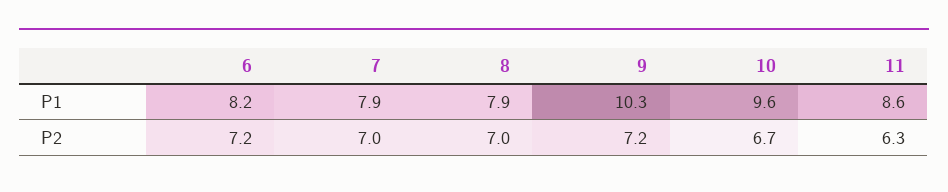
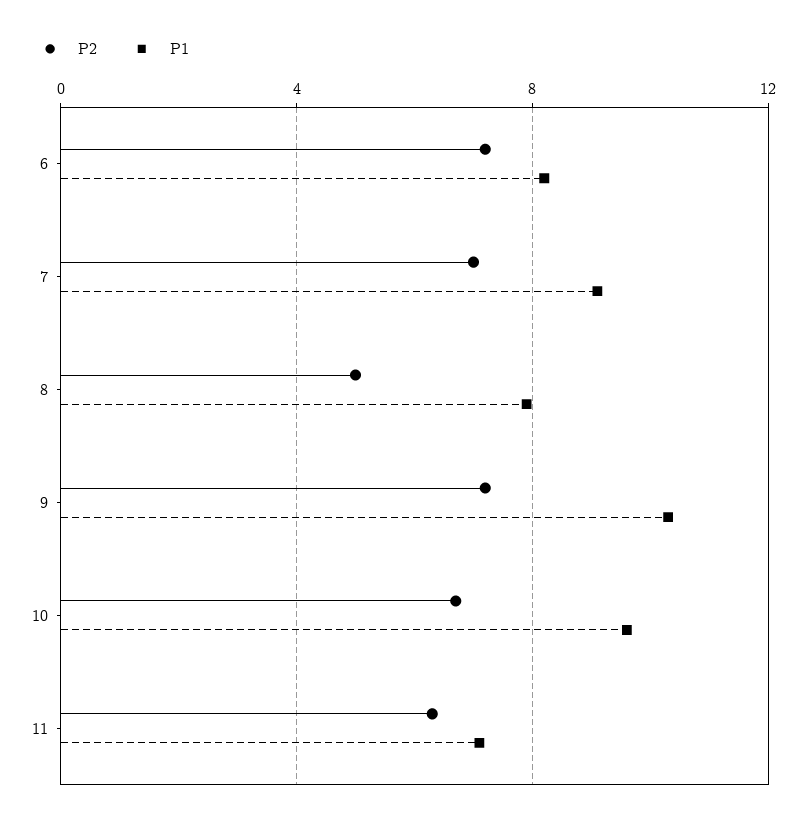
  {
    "P1": {
      "6": 8.2,
-     "7": 7.9,
+     "7": 9,
      "8": 7.9,
      "9": 10.3,
      "10": 9.6,
-     "11": 8.6
+     "11": 7
    },
    "P2": {
      "6": 7.2,
      "7": 7,
-     "8": 7,
+     "8": 5,
      "9": 7.2,
      "10": 6.7,
      "11": 6.3
    }
  }

